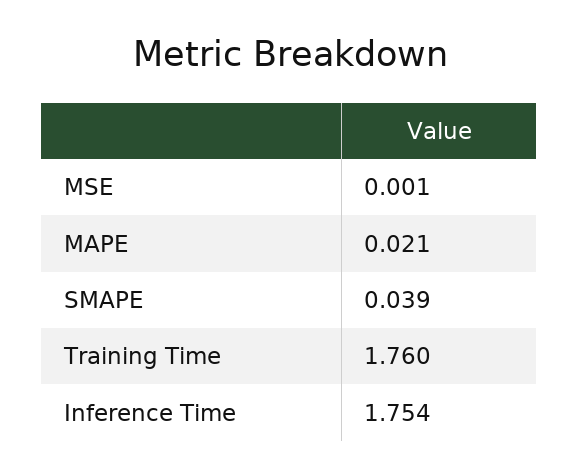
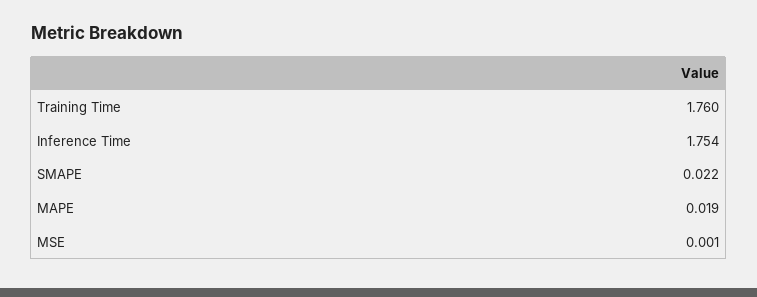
  {
    "MSE": 0.001,
-   "MAPE": 0.021,
+   "MAPE": 0.019,
-   "SMAPE": 0.039,
+   "SMAPE": 0.022,
    "Training Time": 1.76,
    "Inference Time": 1.754
  }

